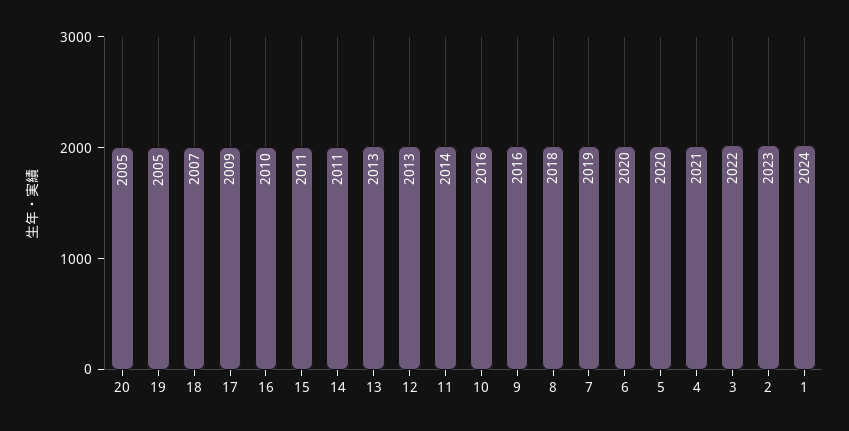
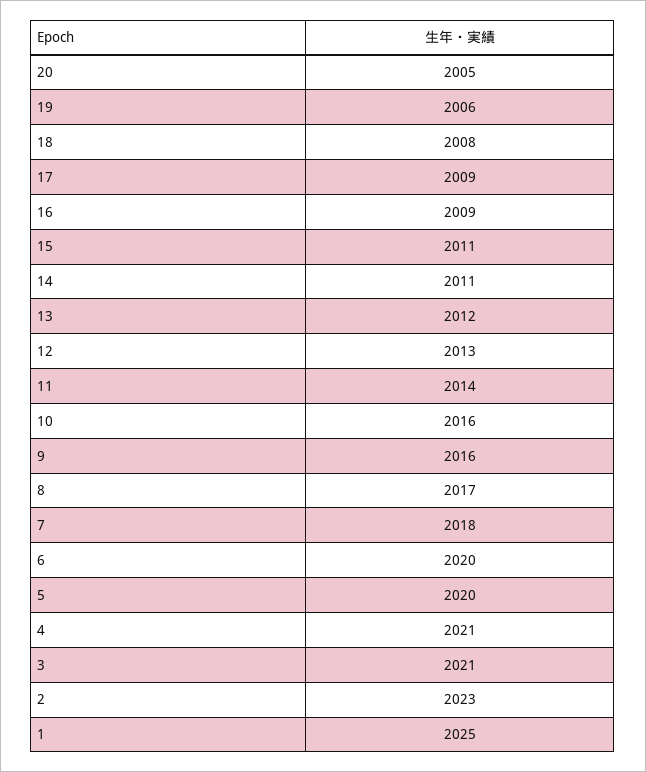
  {
    "20": 2005,
-   "19": 2005,
+   "19": 2006,
-   "18": 2007,
+   "18": 2008,
    "17": 2009,
-   "16": 2010,
+   "16": 2009,
    "15": 2011,
    "14": 2011,
-   "13": 2013,
+   "13": 2012,
    "12": 2013,
    "11": 2014,
    "10": 2016,
    "9": 2016,
-   "8": 2018,
+   "8": 2017,
-   "7": 2019,
+   "7": 2018,
    "6": 2020,
    "5": 2020,
    "4": 2021,
-   "3": 2022,
+   "3": 2021,
    "2": 2023,
-   "1": 2024
+   "1": 2025
  }

